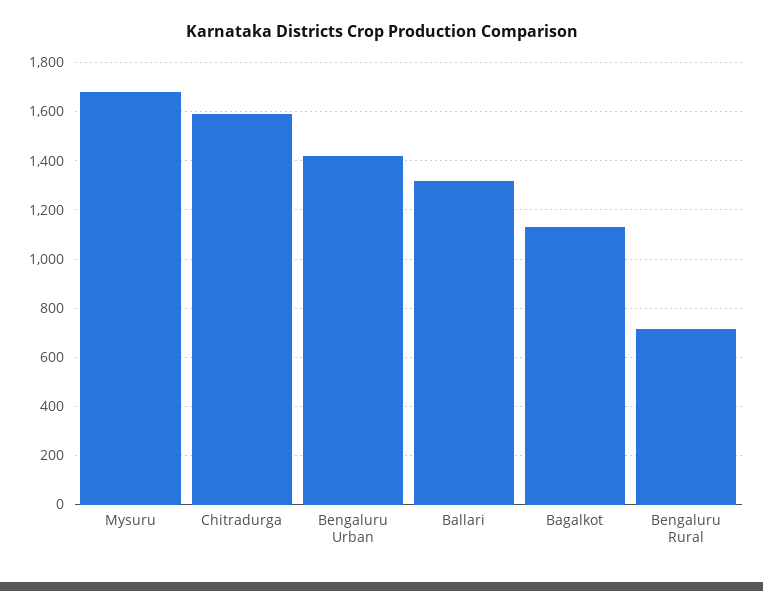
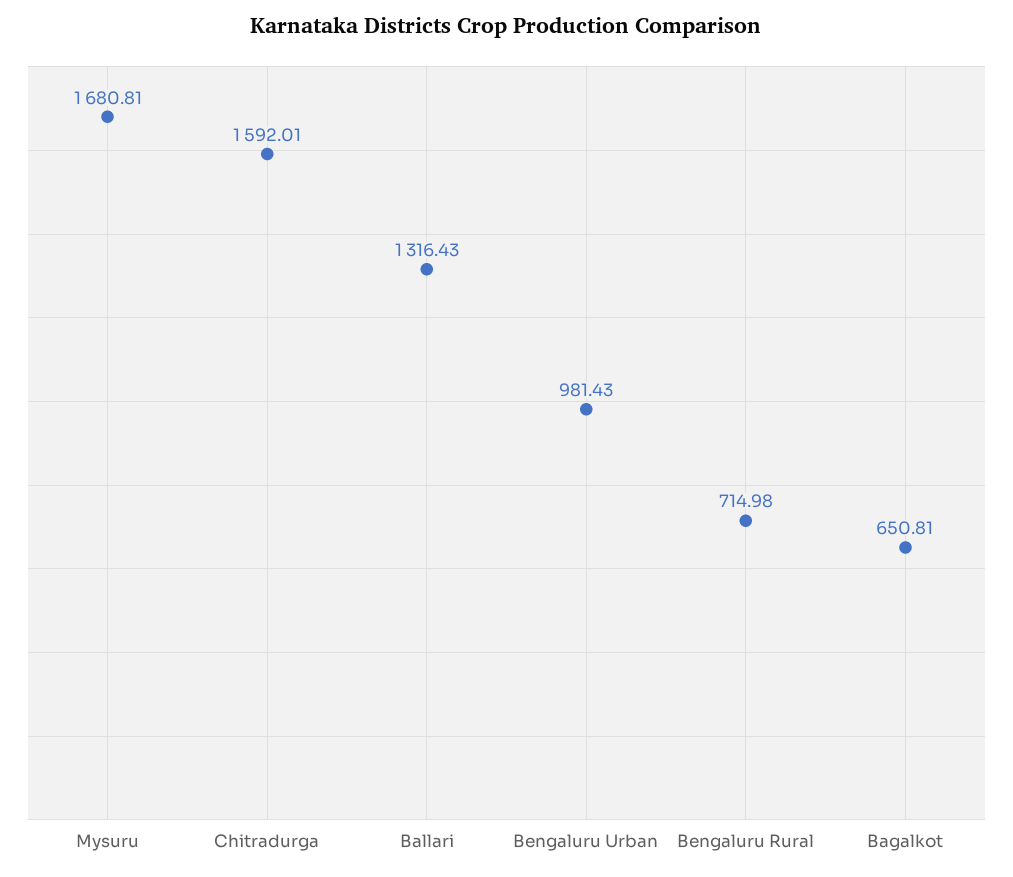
  {
    "Mysuru": 1680.81,
    "Chitradurga": 1592.01,
-   "Bengaluru Urban": 1425,
+   "Bengaluru Urban": 981.43,
    "Ballari": 1316.43,
-   "Bagalkot": 1125,
+   "Bagalkot": 650.81,
    "Bengaluru Rural": 714.98
  }

